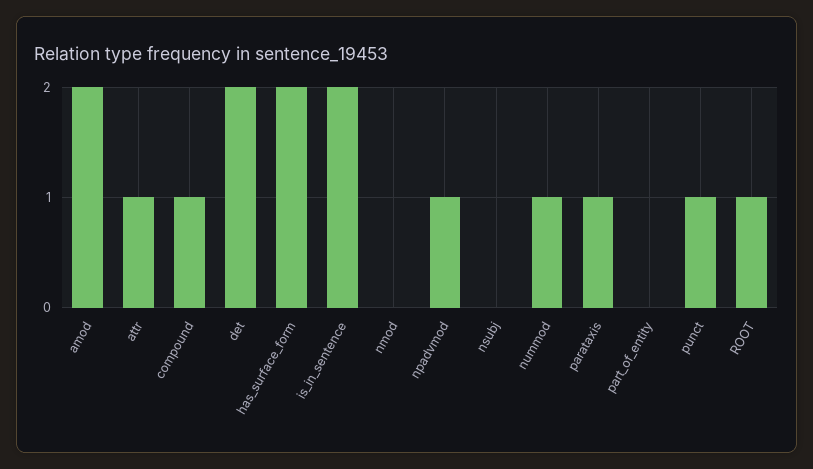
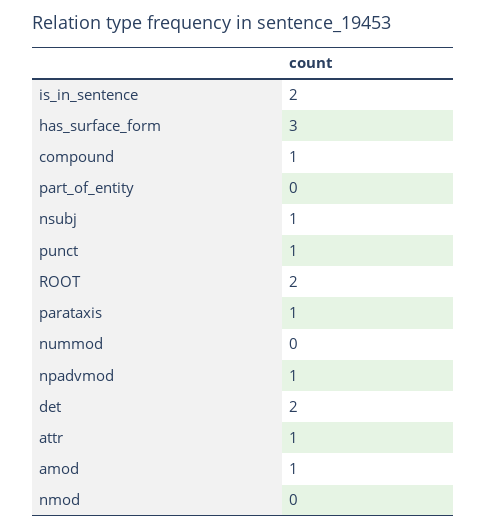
  {
-   "amod": 2,
+   "amod": 1,
    "attr": 1,
    "compound": 1,
    "det": 2,
-   "has_surface_form": 2,
+   "has_surface_form": 3,
    "is_in_sentence": 2,
    "nmod": 0,
    "npadvmod": 1,
-   "nsubj": 0,
+   "nsubj": 1,
-   "nummod": 1,
+   "nummod": 0,
    "parataxis": 1,
    "part_of_entity": 0,
    "punct": 1,
-   "ROOT": 1
+   "ROOT": 2
  }

